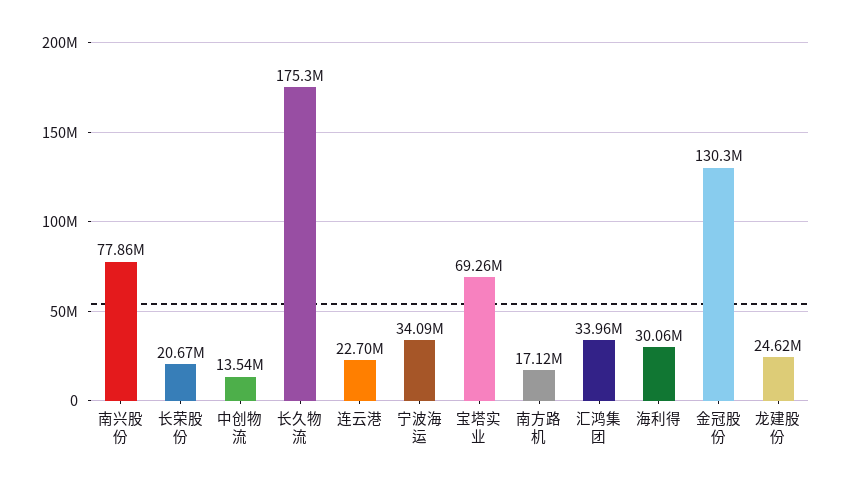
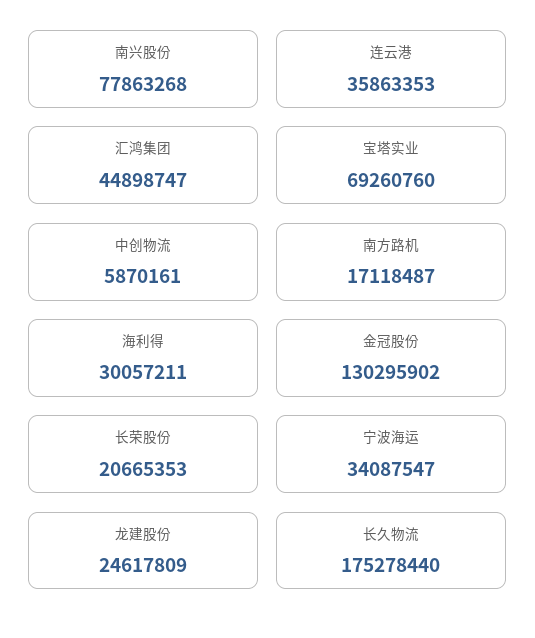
  {
    "南兴股份": 77863268,
    "长荣股份": 20665353,
-   "中创物流": 13540000,
+   "中创物流": 5870161,
    "长久物流": 175278440,
-   "连云港": 22700000,
+   "连云港": 35863353,
    "宁波海运": 34087547,
    "宝塔实业": 69260760,
    "南方路机": 17118487,
-   "汇鸿集团": 33960000,
+   "汇鸿集团": 44898747,
    "海利得": 30057211,
    "金冠股份": 130295902,
    "龙建股份": 24617809
  }

